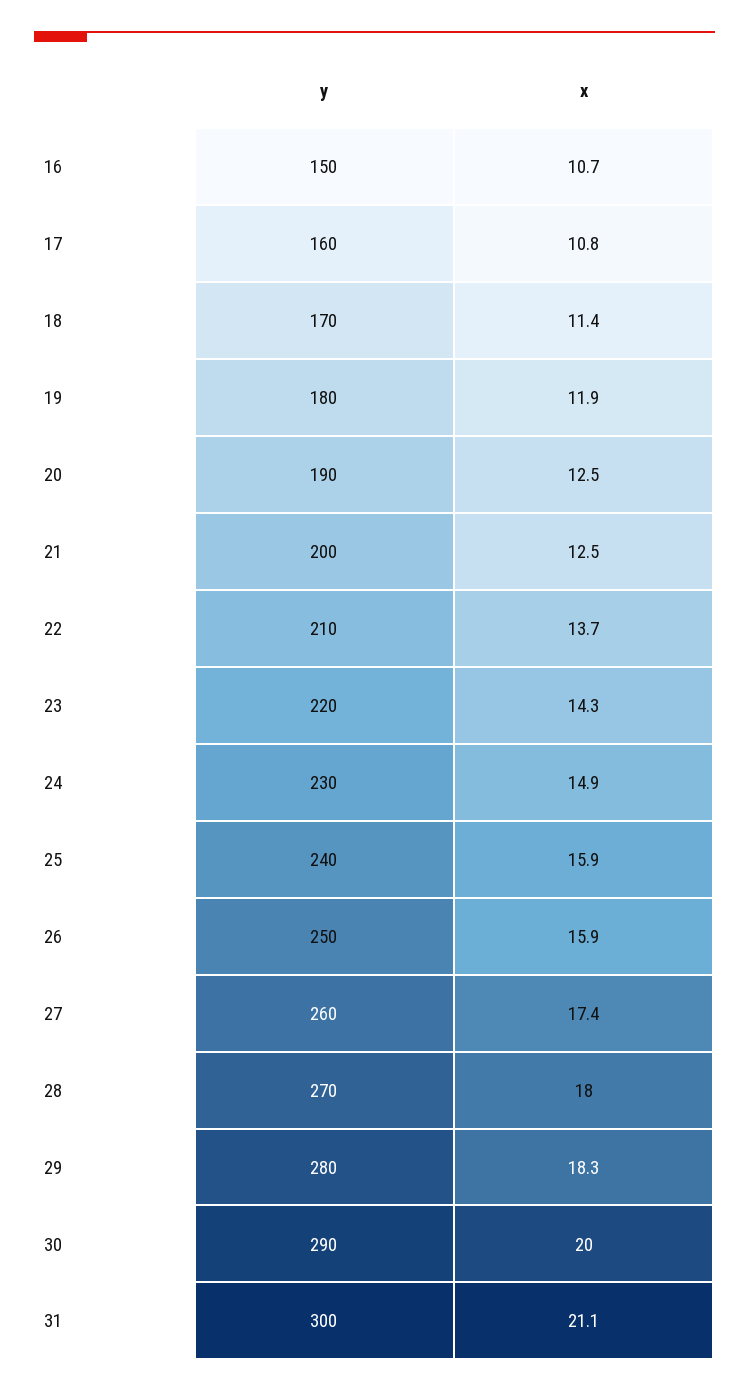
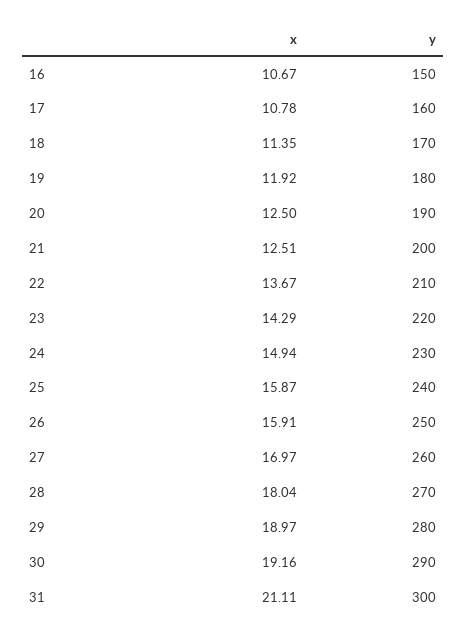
  {
    "y": {
      "16": 150,
      "17": 160,
      "18": 170,
      "19": 180,
      "20": 190,
      "21": 200,
      "22": 210,
      "23": 220,
      "24": 230,
      "25": 240,
      "26": 250,
      "27": 260,
      "28": 270,
      "29": 280,
      "30": 290,
      "31": 300
    },
    "x": {
      "16": 10.67,
      "17": 10.78,
      "18": 11.35,
      "19": 11.92,
      "20": 12.5,
      "21": 12.51,
      "22": 13.67,
      "23": 14.29,
      "24": 14.94,
      "25": 15.87,
      "26": 15.91,
-     "27": 17.4,
+     "27": 16.97,
      "28": 18.04,
-     "29": 18.3,
+     "29": 18.97,
-     "30": 20,
+     "30": 19.16,
      "31": 21.11
    }
  }

